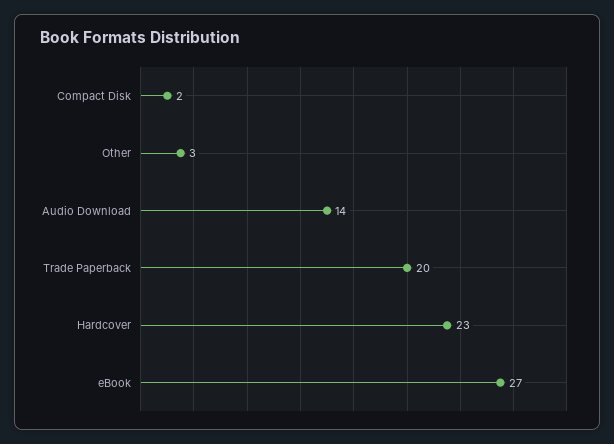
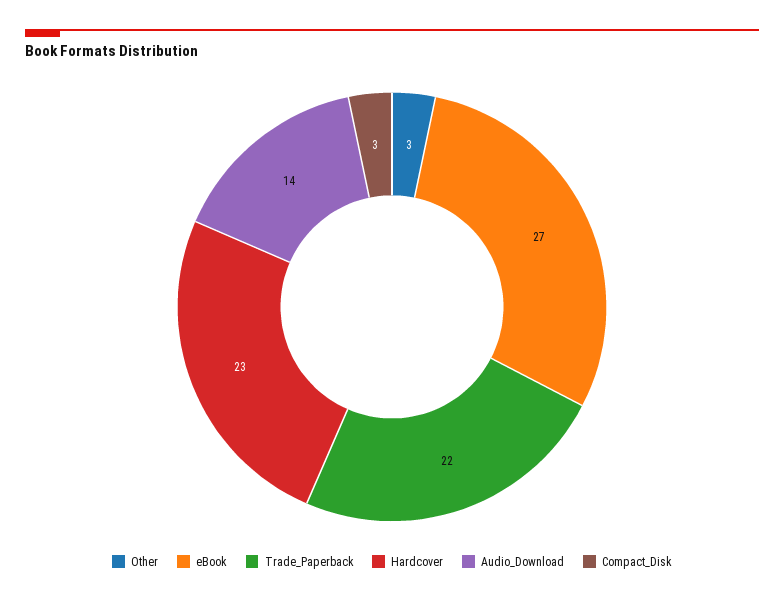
  {
-   "Compact Disk": 2,
+   "Compact Disk": 3,
    "Other": 3,
    "Audio Download": 14,
-   "Trade Paperback": 20,
+   "Trade Paperback": 22,
    "Hardcover": 23,
    "eBook": 27
  }

